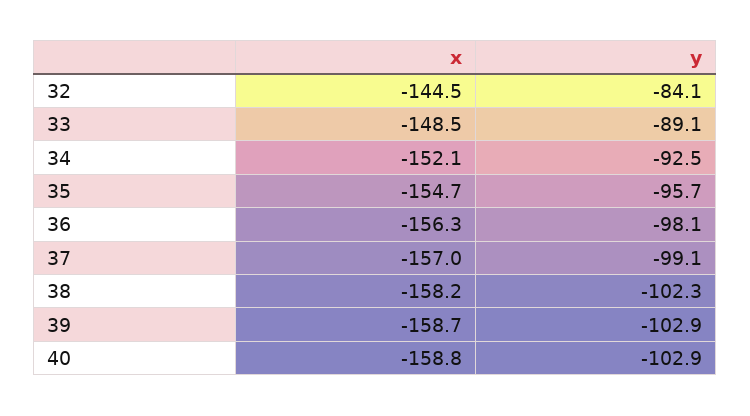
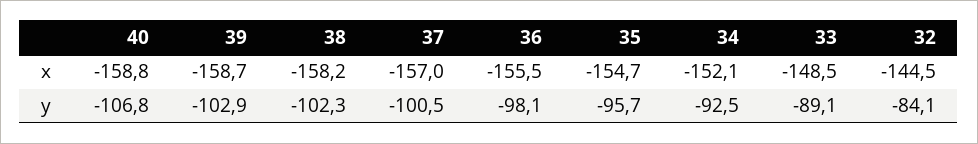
  {
    "x": {
      "32": -144.5,
      "33": -148.5,
      "34": -152.1,
      "35": -154.7,
-     "36": -156.3,
+     "36": -155.5,
      "37": -157,
      "38": -158.2,
      "39": -158.7,
      "40": -158.8
    },
    "y": {
      "32": -84.1,
      "33": -89.1,
      "34": -92.5,
      "35": -95.7,
      "36": -98.1,
-     "37": -99.1,
+     "37": -100.5,
      "38": -102.3,
      "39": -102.9,
-     "40": -102.9
+     "40": -106.8
    }
  }

